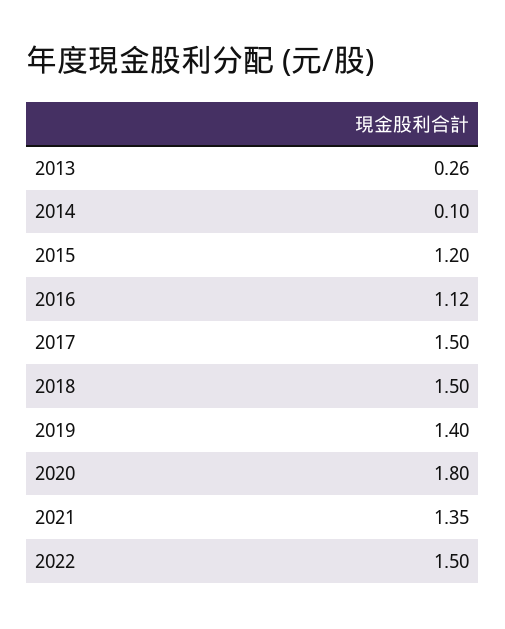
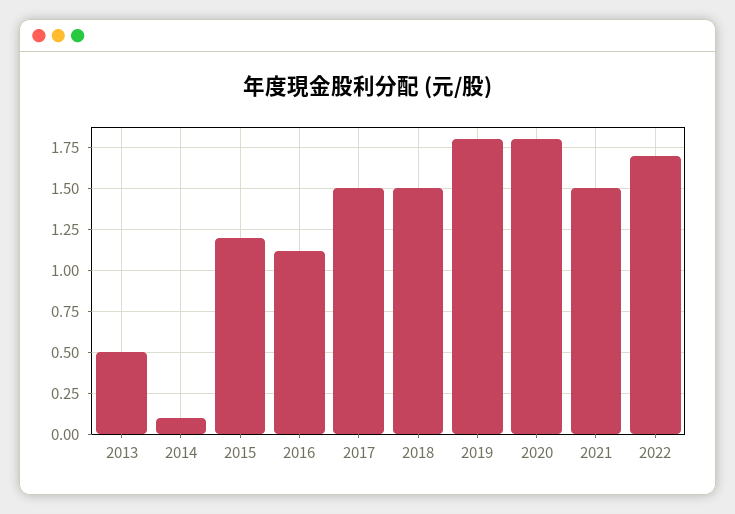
  {
-   "2013": 0.26,
+   "2013": 0.5,
    "2014": 0.1,
    "2015": 1.2,
    "2016": 1.12,
    "2017": 1.5,
    "2018": 1.5,
-   "2019": 1.4,
+   "2019": 1.8,
    "2020": 1.8,
-   "2021": 1.35,
+   "2021": 1.5,
-   "2022": 1.5
+   "2022": 1.7
  }

